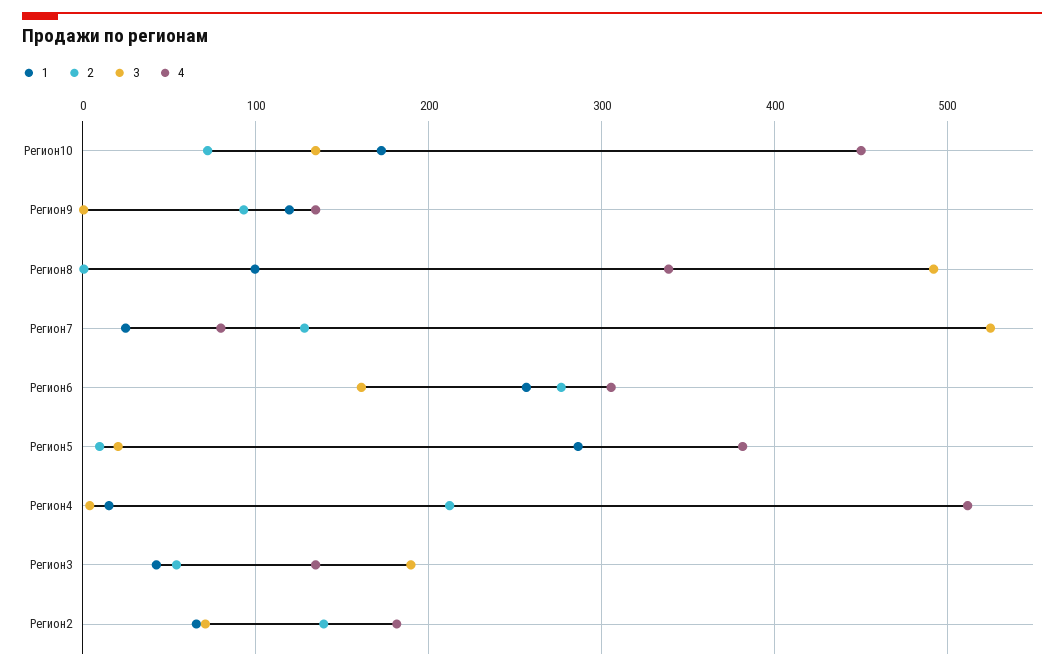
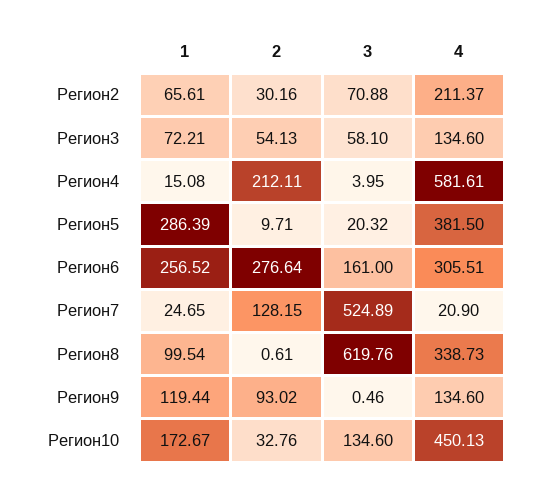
  {
    "1": {
      "Регион10": 172.67,
      "Регион9": 119.44,
      "Регион8": 99.54,
      "Регион7": 24.65,
      "Регион6": 256.52,
      "Регион5": 286.39,
      "Регион4": 15.08,
-     "Регион3": 40,
+     "Регион3": 72.21,
      "Регион2": 65.61
    },
    "2": {
-     "Регион10": 70,
+     "Регион10": 32.76,
      "Регион9": 93.02,
      "Регион8": 0.61,
      "Регион7": 128.15,
      "Регион6": 276.64,
      "Регион5": 9.71,
      "Регион4": 212.11,
      "Регион3": 54.13,
-     "Регион2": 140
+     "Регион2": 30.16
    },
    "3": {
      "Регион10": 134.6,
      "Регион9": 0.46,
-     "Регион8": 490,
+     "Регион8": 619.76,
      "Регион7": 524.89,
      "Регион6": 161,
      "Регион5": 20.32,
      "Регион4": 3.95,
-     "Регион3": 190,
+     "Регион3": 58.1,
      "Регион2": 70.88
    },
    "4": {
      "Регион10": 450.13,
      "Регион9": 134.6,
      "Регион8": 338.73,
-     "Регион7": 80,
+     "Регион7": 20.9,
      "Регион6": 305.51,
      "Регион5": 381.5,
-     "Регион4": 510,
+     "Регион4": 581.61,
      "Регион3": 134.6,
-     "Регион2": 180
+     "Регион2": 211.37
    }
  }

